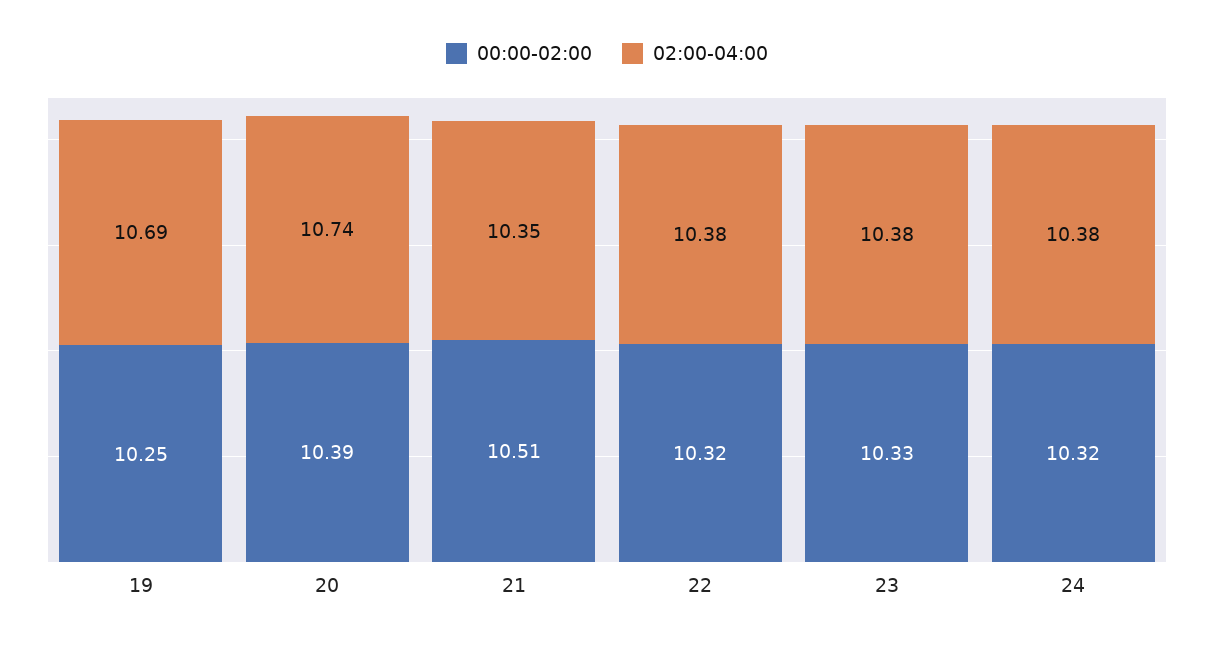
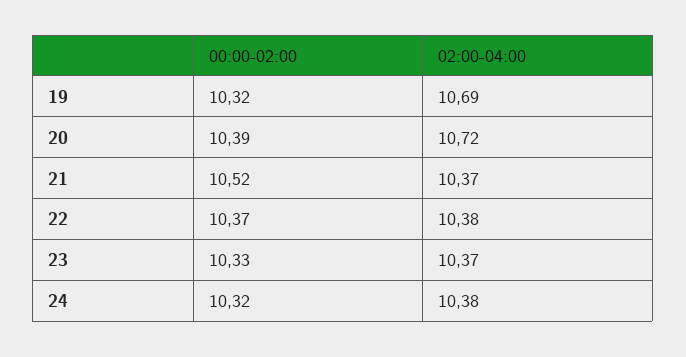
  {
    "00:00-02:00": {
-     "19": 10.25,
+     "19": 10.32,
      "20": 10.39,
-     "21": 10.51,
+     "21": 10.52,
-     "22": 10.32,
+     "22": 10.37,
      "23": 10.33,
      "24": 10.32
    },
    "02:00-04:00": {
      "19": 10.69,
-     "20": 10.74,
+     "20": 10.72,
-     "21": 10.35,
+     "21": 10.37,
      "22": 10.38,
-     "23": 10.38,
+     "23": 10.37,
      "24": 10.38
    }
  }

